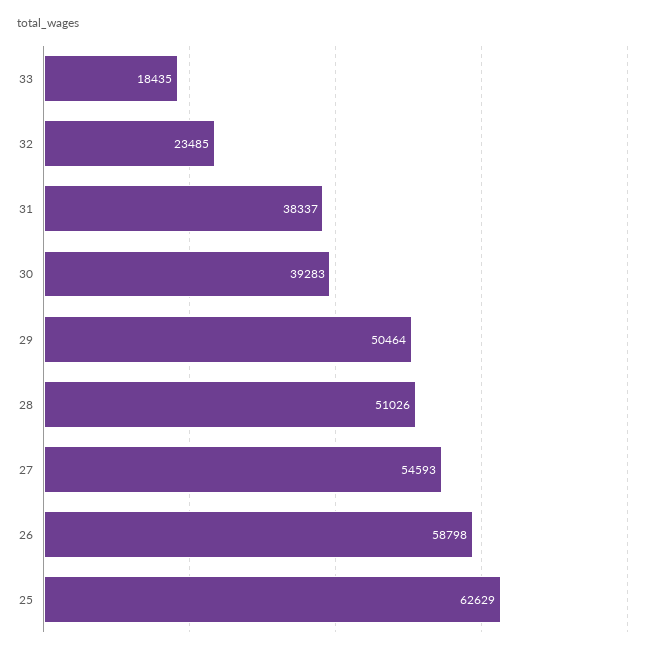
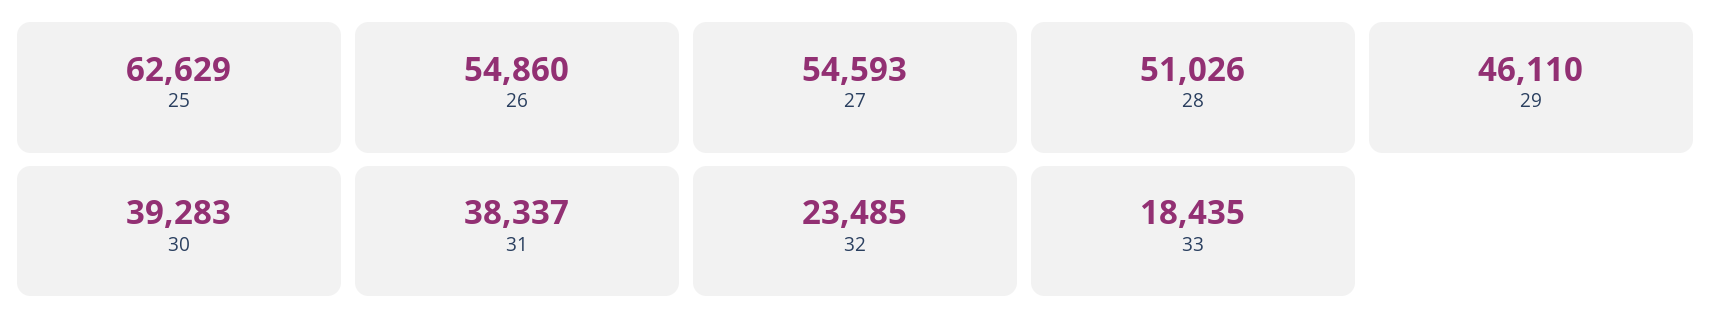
  {
    "33": 18435,
    "32": 23485,
    "31": 38337,
    "30": 39283,
-   "29": 50464,
+   "29": 46110,
    "28": 51026,
    "27": 54593,
-   "26": 58798,
+   "26": 54860,
    "25": 62629
  }

